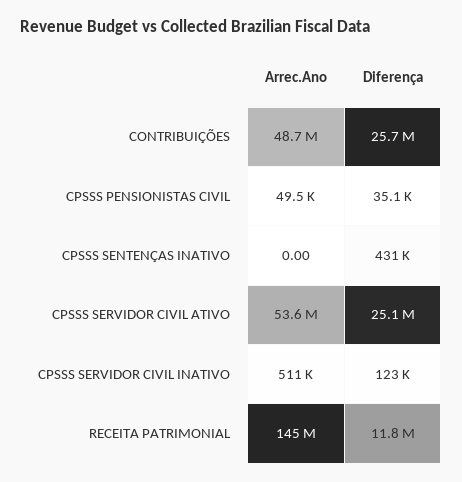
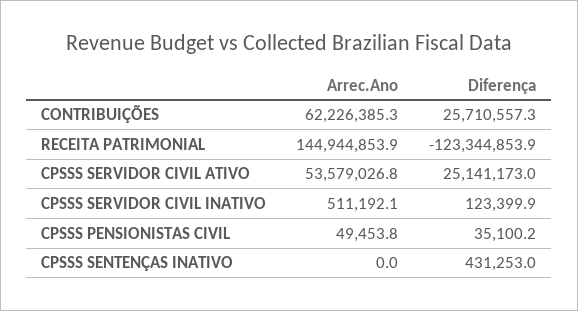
  {
    "Arrec.Ano": {
-     "CONTRIBUIÇÕES": 48700000,
+     "CONTRIBUIÇÕES": 62226385.3,
      "CPSSS PENSIONISTAS CIVIL": 49453.8,
      "CPSSS SENTENÇAS INATIVO": 0,
      "CPSSS SERVIDOR CIVIL ATIVO": 53579026.8,
      "CPSSS SERVIDOR CIVIL INATIVO": 511192.1,
      "RECEITA PATRIMONIAL": 144944853.9
    },
    "Diferença": {
      "CONTRIBUIÇÕES": 25710557.3,
      "CPSSS PENSIONISTAS CIVIL": 35100.2,
      "CPSSS SENTENÇAS INATIVO": 431253,
      "CPSSS SERVIDOR CIVIL ATIVO": 25141173,
      "CPSSS SERVIDOR CIVIL INATIVO": 123399.9,
-     "RECEITA PATRIMONIAL": 11800000
+     "RECEITA PATRIMONIAL": -123344853.9
    }
  }

